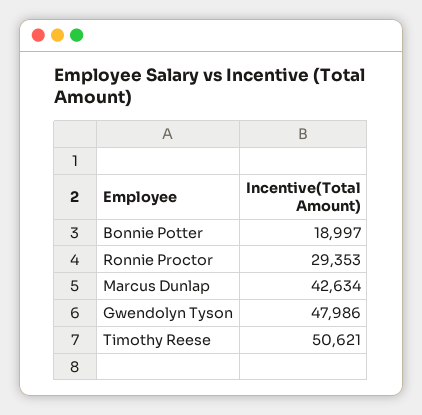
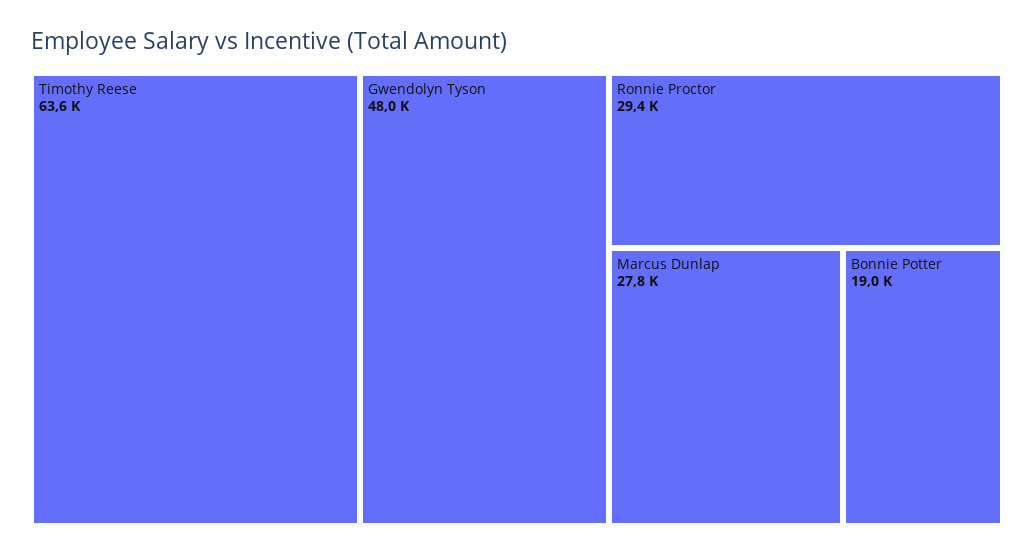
  {
    "Bonnie Potter": 18997,
    "Ronnie Proctor": 29353,
-   "Marcus Dunlap": 42634,
+   "Marcus Dunlap": 27800,
    "Gwendolyn Tyson": 47986,
-   "Timothy Reese": 50621
+   "Timothy Reese": 63600
  }

